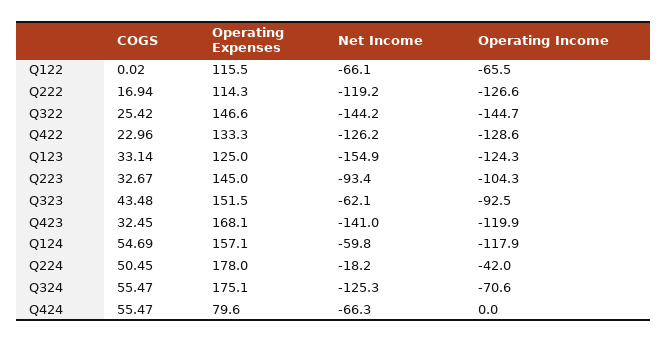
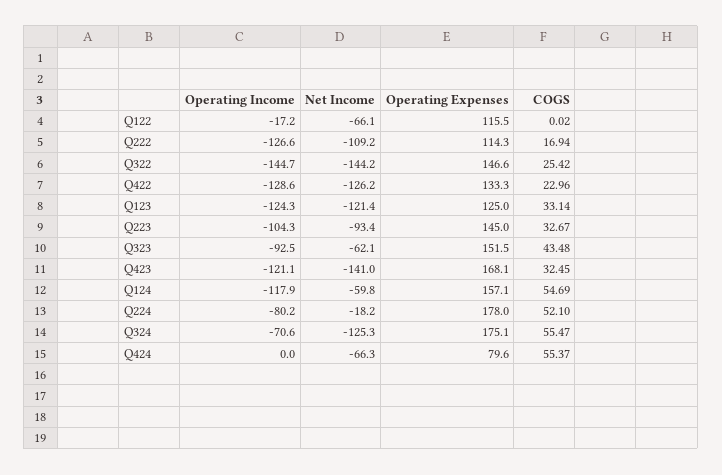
  {
    "COGS": {
      "Q122": 0.02,
      "Q222": 16.94,
      "Q322": 25.42,
      "Q422": 22.96,
      "Q123": 33.14,
      "Q223": 32.67,
      "Q323": 43.48,
      "Q423": 32.45,
      "Q124": 54.69,
-     "Q224": 50.45,
+     "Q224": 52.1,
      "Q324": 55.47,
-     "Q424": 55.47
+     "Q424": 55.37
    },
    "Operating Expenses": {
      "Q122": 115.5,
      "Q222": 114.3,
      "Q322": 146.6,
      "Q422": 133.3,
      "Q123": 125,
      "Q223": 145,
      "Q323": 151.5,
      "Q423": 168.1,
      "Q124": 157.1,
      "Q224": 178,
      "Q324": 175.1,
      "Q424": 79.6
    },
    "Net Income": {
      "Q122": -66.1,
-     "Q222": -119.2,
+     "Q222": -109.2,
      "Q322": -144.2,
      "Q422": -126.2,
-     "Q123": -154.9,
+     "Q123": -121.4,
      "Q223": -93.4,
      "Q323": -62.1,
      "Q423": -141,
      "Q124": -59.8,
      "Q224": -18.2,
      "Q324": -125.3,
      "Q424": -66.3
    },
    "Operating Income": {
-     "Q122": -65.5,
+     "Q122": -17.2,
      "Q222": -126.6,
      "Q322": -144.7,
      "Q422": -128.6,
      "Q123": -124.3,
      "Q223": -104.3,
      "Q323": -92.5,
-     "Q423": -119.9,
+     "Q423": -121.1,
      "Q124": -117.9,
-     "Q224": -42,
+     "Q224": -80.2,
      "Q324": -70.6,
      "Q424": 0
    }
  }

